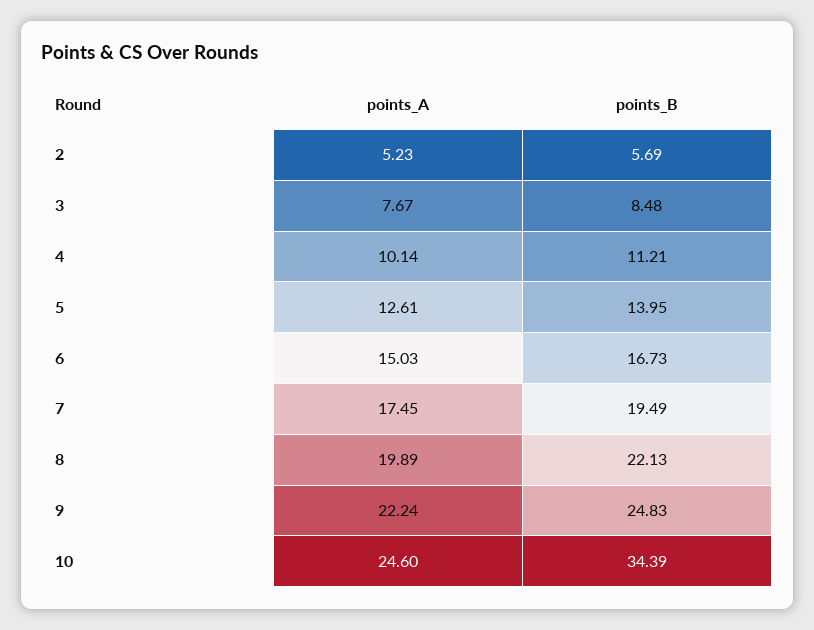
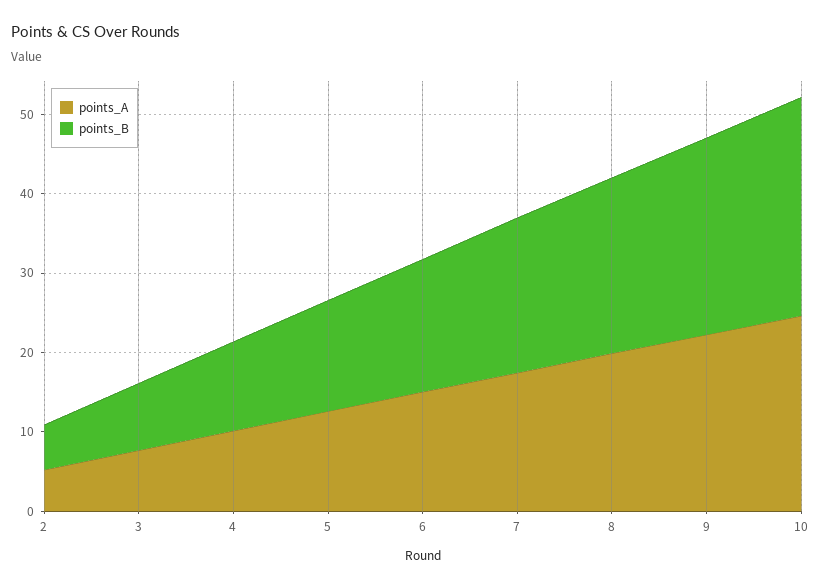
  {
    "points_A": {
      "2": 5.23,
      "3": 7.67,
      "4": 10.14,
      "5": 12.61,
      "6": 15.03,
      "7": 17.45,
      "8": 19.89,
      "9": 22.24,
      "10": 24.6
    },
    "points_B": {
      "2": 5.69,
      "3": 8.48,
      "4": 11.21,
      "5": 13.95,
      "6": 16.73,
      "7": 19.49,
      "8": 22.13,
      "9": 24.83,
-     "10": 34.39
+     "10": 28
    }
  }

